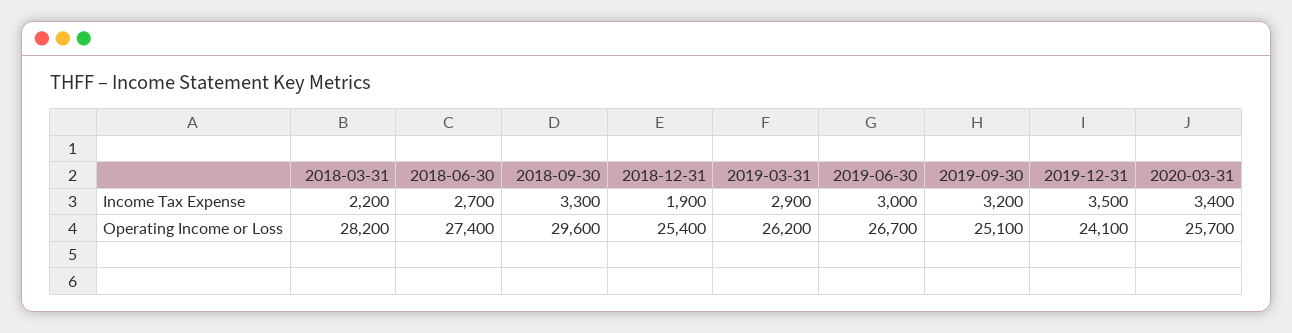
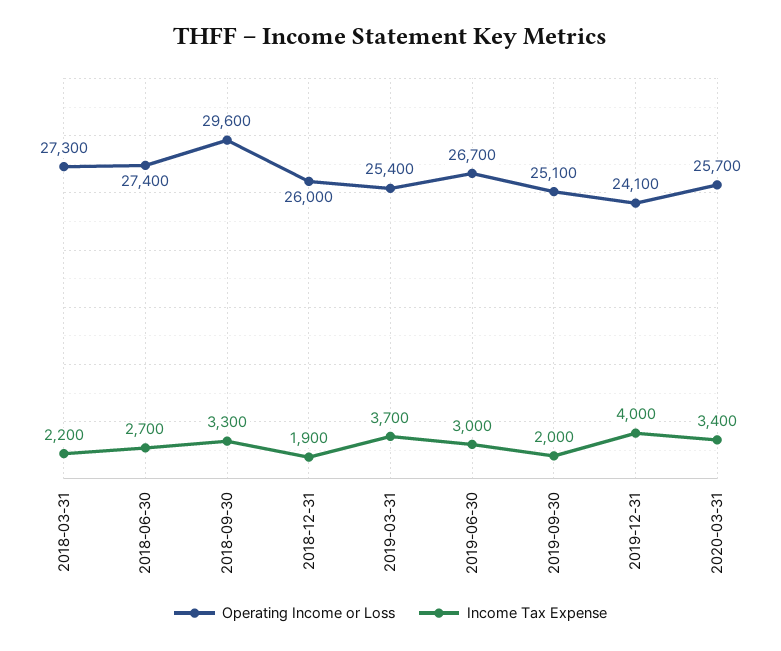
  {
    "Income Tax Expense": {
      "2018-03-31": 2200,
      "2018-06-30": 2700,
      "2018-09-30": 3300,
      "2018-12-31": 1900,
-     "2019-03-31": 2900,
+     "2019-03-31": 3700,
      "2019-06-30": 3000,
-     "2019-09-30": 3200,
+     "2019-09-30": 2000,
-     "2019-12-31": 3500,
+     "2019-12-31": 4000,
      "2020-03-31": 3400
    },
    "Operating Income or Loss": {
-     "2018-03-31": 28200,
+     "2018-03-31": 27300,
      "2018-06-30": 27400,
      "2018-09-30": 29600,
-     "2018-12-31": 25400,
+     "2018-12-31": 26000,
-     "2019-03-31": 26200,
+     "2019-03-31": 25400,
      "2019-06-30": 26700,
      "2019-09-30": 25100,
      "2019-12-31": 24100,
      "2020-03-31": 25700
    }
  }

